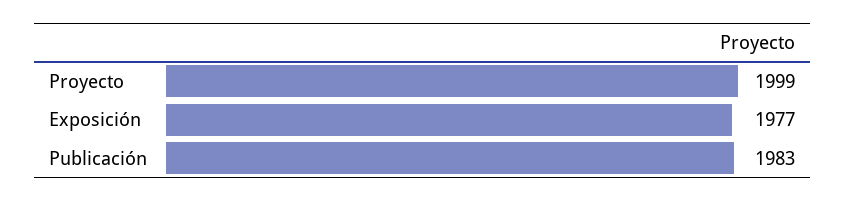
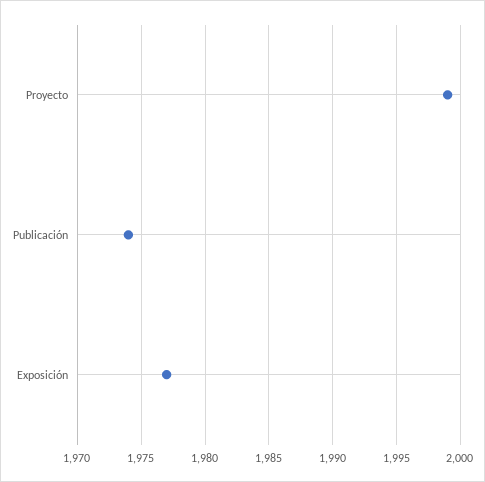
  {
    "Proyecto": 1999,
    "Exposición": 1977,
-   "Publicación": 1983
+   "Publicación": 1974
  }

